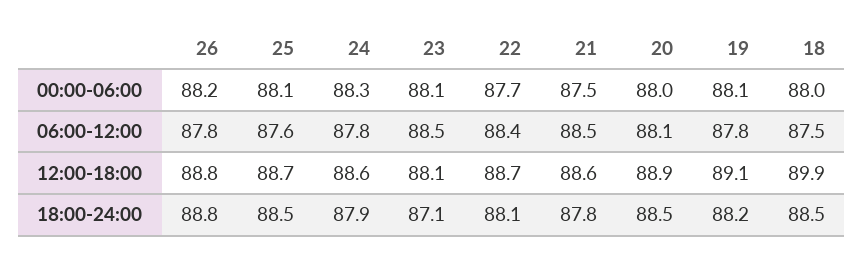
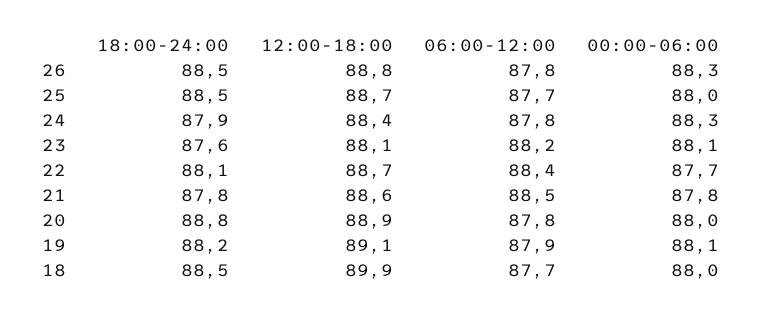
  {
    "26": {
-     "00:00-06:00": 88.2,
+     "00:00-06:00": 88.3,
      "06:00-12:00": 87.8,
      "12:00-18:00": 88.8,
-     "18:00-24:00": 88.8
+     "18:00-24:00": 88.5
    },
    "25": {
-     "00:00-06:00": 88.1,
+     "00:00-06:00": 88,
-     "06:00-12:00": 87.6,
+     "06:00-12:00": 87.7,
      "12:00-18:00": 88.7,
      "18:00-24:00": 88.5
    },
    "24": {
      "00:00-06:00": 88.3,
      "06:00-12:00": 87.8,
-     "12:00-18:00": 88.6,
+     "12:00-18:00": 88.4,
      "18:00-24:00": 87.9
    },
    "23": {
      "00:00-06:00": 88.1,
-     "06:00-12:00": 88.5,
+     "06:00-12:00": 88.2,
      "12:00-18:00": 88.1,
-     "18:00-24:00": 87.1
+     "18:00-24:00": 87.6
    },
    "22": {
      "00:00-06:00": 87.7,
      "06:00-12:00": 88.4,
      "12:00-18:00": 88.7,
      "18:00-24:00": 88.1
    },
    "21": {
-     "00:00-06:00": 87.5,
+     "00:00-06:00": 87.8,
      "06:00-12:00": 88.5,
      "12:00-18:00": 88.6,
      "18:00-24:00": 87.8
    },
    "20": {
      "00:00-06:00": 88,
-     "06:00-12:00": 88.1,
+     "06:00-12:00": 87.8,
      "12:00-18:00": 88.9,
-     "18:00-24:00": 88.5
+     "18:00-24:00": 88.8
    },
    "19": {
      "00:00-06:00": 88.1,
-     "06:00-12:00": 87.8,
+     "06:00-12:00": 87.9,
      "12:00-18:00": 89.1,
      "18:00-24:00": 88.2
    },
    "18": {
      "00:00-06:00": 88,
-     "06:00-12:00": 87.5,
+     "06:00-12:00": 87.7,
      "12:00-18:00": 89.9,
      "18:00-24:00": 88.5
    }
  }

